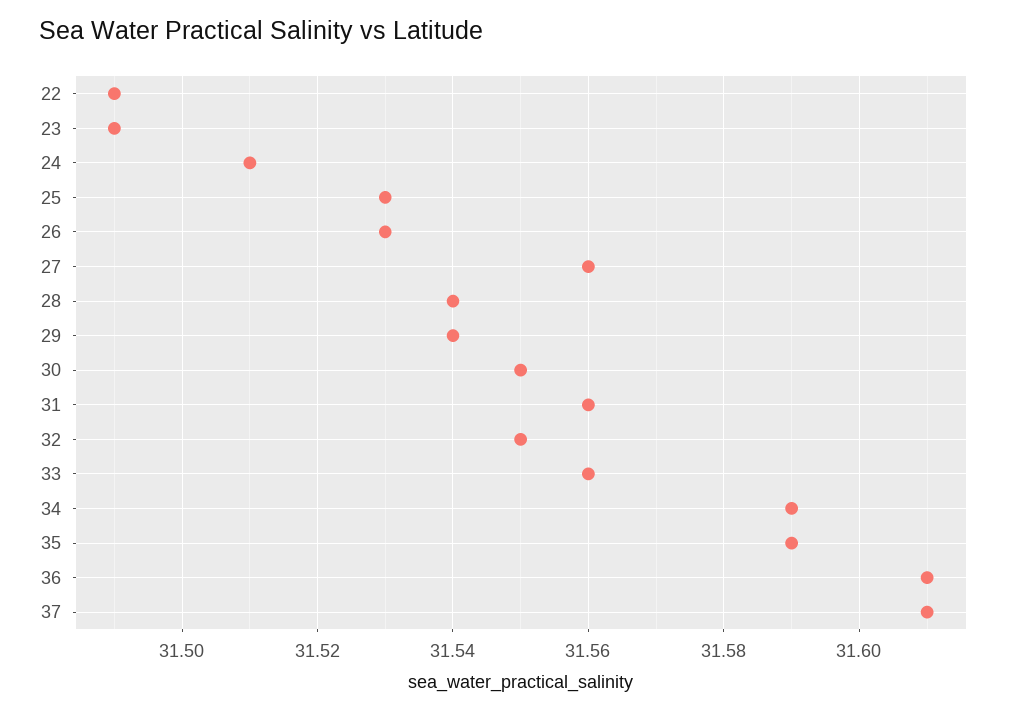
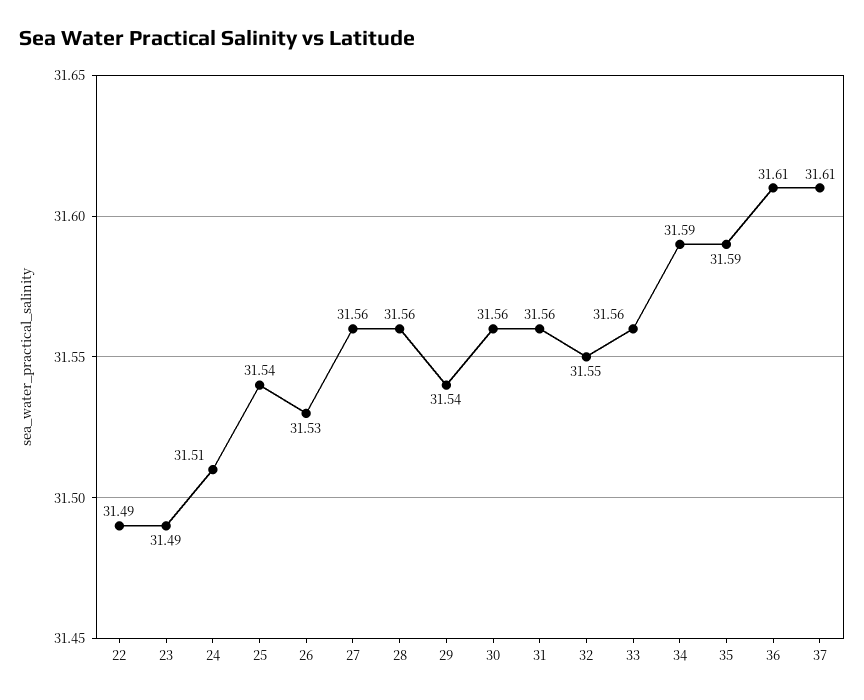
  {
    "22": 31.49,
    "23": 31.49,
    "24": 31.51,
-   "25": 31.53,
+   "25": 31.54,
    "26": 31.53,
    "27": 31.56,
-   "28": 31.54,
+   "28": 31.56,
    "29": 31.54,
-   "30": 31.55,
+   "30": 31.56,
    "31": 31.56,
    "32": 31.55,
    "33": 31.56,
    "34": 31.59,
    "35": 31.59,
    "36": 31.61,
    "37": 31.61
  }

